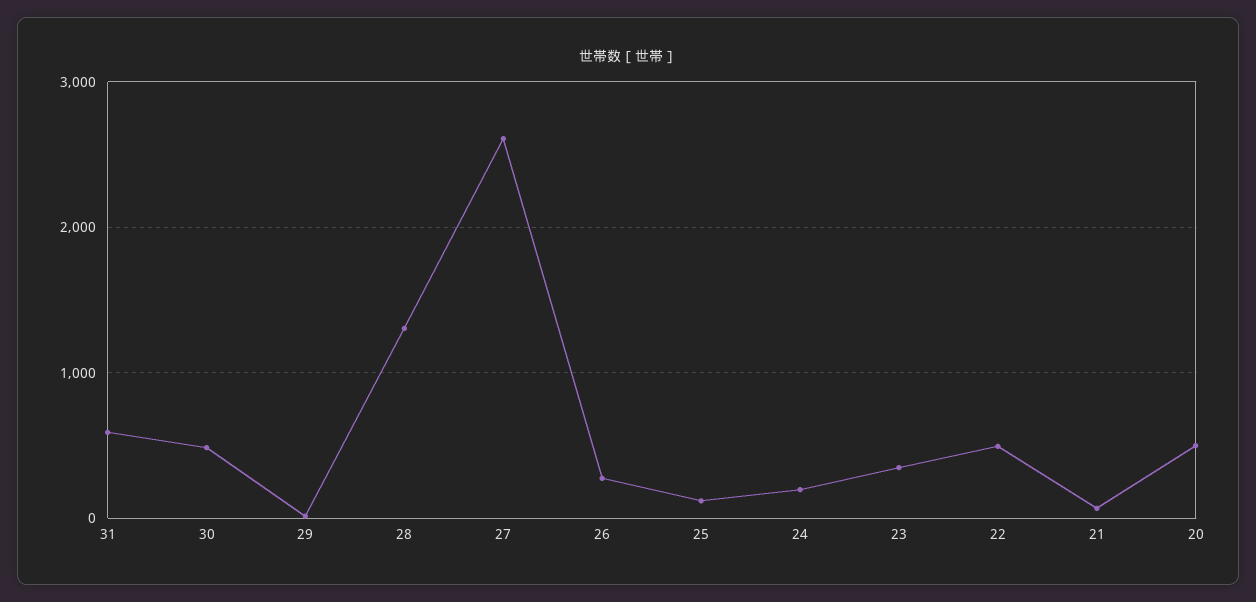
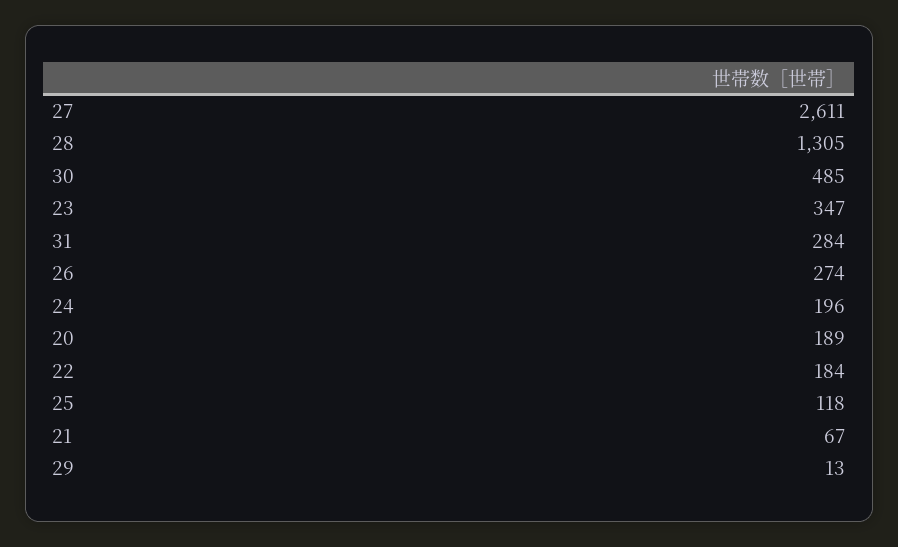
  {
-   "31": 600,
+   "31": 284,
    "30": 485,
    "29": 13,
    "28": 1305,
    "27": 2611,
    "26": 274,
    "25": 118,
    "24": 196,
    "23": 347,
-   "22": 500,
+   "22": 184,
    "21": 67,
-   "20": 500
+   "20": 189
  }

